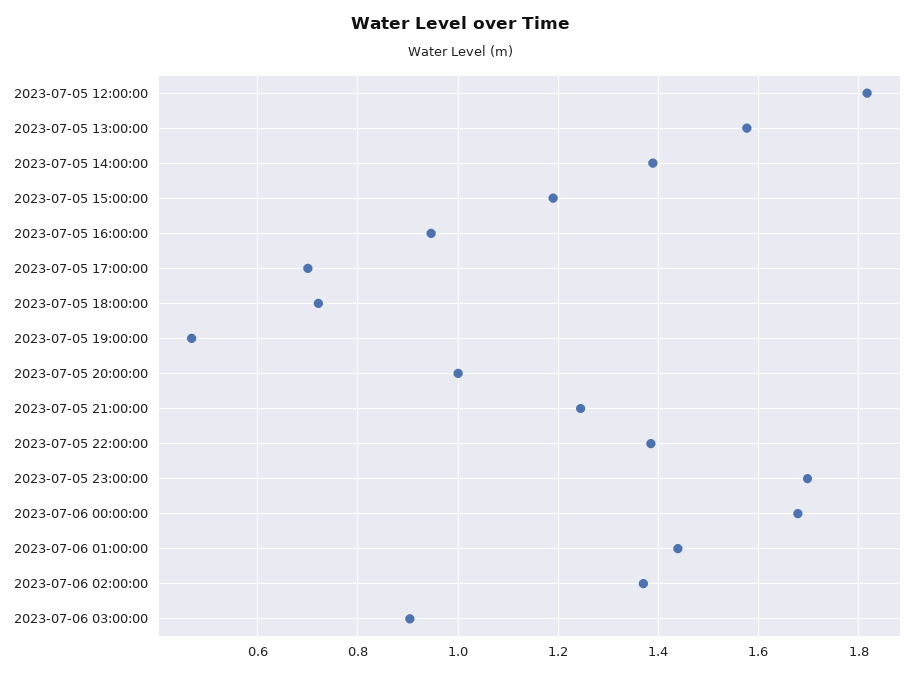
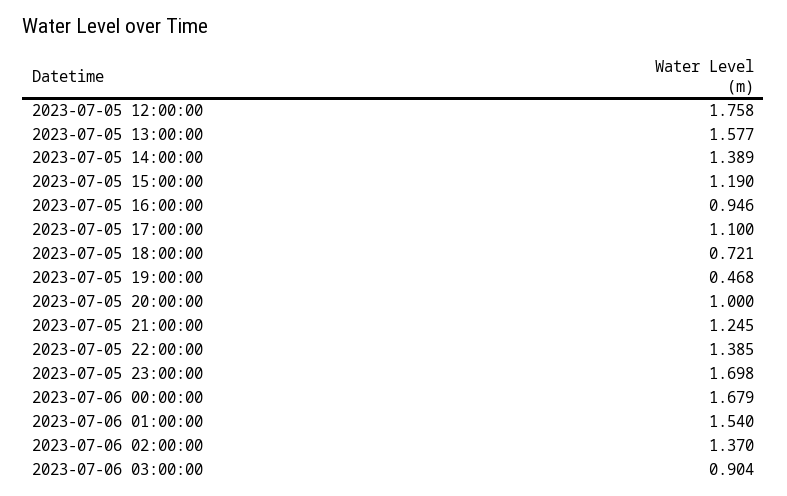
  {
-   "2023-07-05 12:00:00": 1.82,
+   "2023-07-05 12:00:00": 1.758,
    "2023-07-05 13:00:00": 1.577,
    "2023-07-05 14:00:00": 1.389,
    "2023-07-05 15:00:00": 1.19,
    "2023-07-05 16:00:00": 0.946,
-   "2023-07-05 17:00:00": 0.7,
+   "2023-07-05 17:00:00": 1.1,
    "2023-07-05 18:00:00": 0.721,
    "2023-07-05 19:00:00": 0.468,
    "2023-07-05 20:00:00": 1,
    "2023-07-05 21:00:00": 1.245,
    "2023-07-05 22:00:00": 1.385,
    "2023-07-05 23:00:00": 1.698,
    "2023-07-06 00:00:00": 1.679,
-   "2023-07-06 01:00:00": 1.44,
+   "2023-07-06 01:00:00": 1.54,
    "2023-07-06 02:00:00": 1.37,
    "2023-07-06 03:00:00": 0.904
  }

